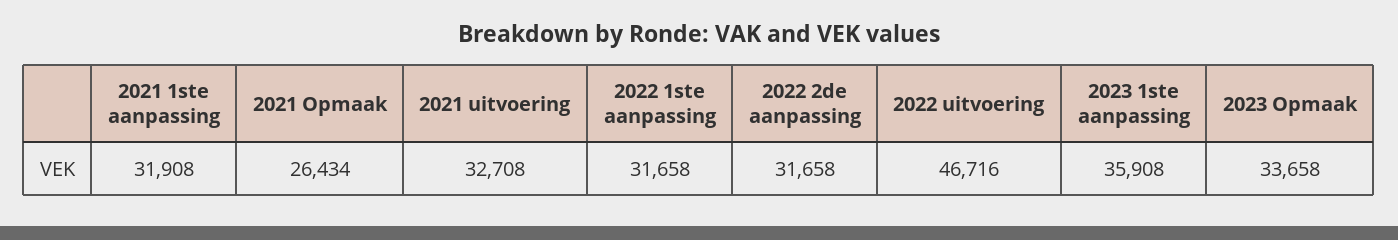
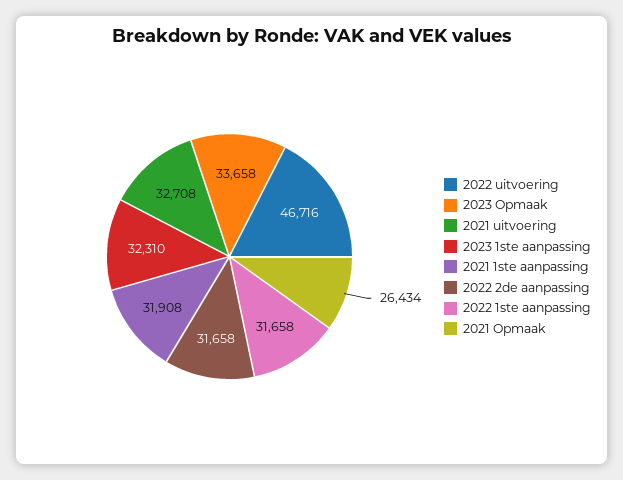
  {
    "2021 1ste aanpassing": 31908,
    "2021 Opmaak": 26434,
    "2021 uitvoering": 32708,
    "2022 1ste aanpassing": 31658,
    "2022 2de aanpassing": 31658,
    "2022 uitvoering": 46716,
-   "2023 1ste aanpassing": 35908,
+   "2023 1ste aanpassing": 32310,
    "2023 Opmaak": 33658
  }

